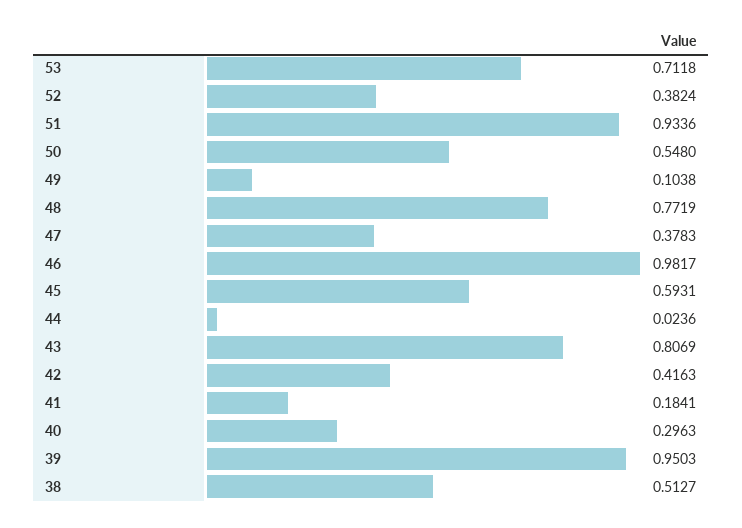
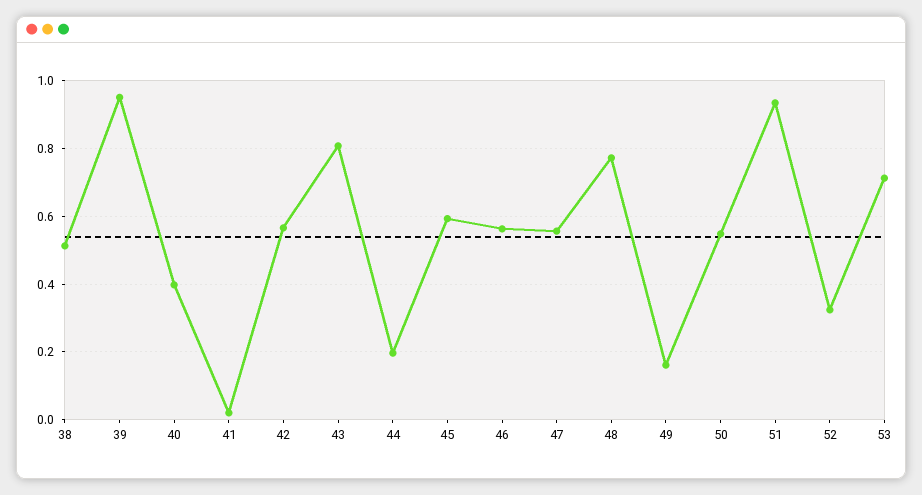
  {
    "53": 0.7118,
-   "52": 0.3824,
+   "52": 0.32,
    "51": 0.9336,
    "50": 0.548,
-   "49": 0.1038,
+   "49": 0.16,
    "48": 0.7719,
-   "47": 0.3783,
+   "47": 0.56,
-   "46": 0.9817,
+   "46": 0.56,
    "45": 0.5931,
-   "44": 0.0236,
+   "44": 0.2,
    "43": 0.8069,
-   "42": 0.4163,
+   "42": 0.56,
-   "41": 0.1841,
+   "41": 0.02,
-   "40": 0.2963,
+   "40": 0.4,
    "39": 0.9503,
    "38": 0.5127
  }

